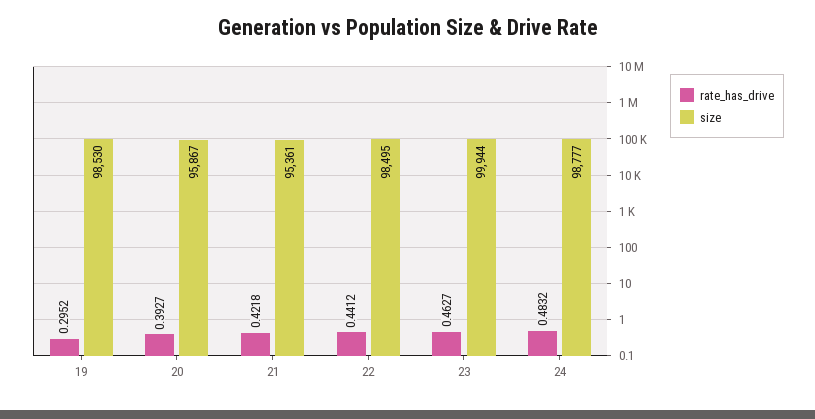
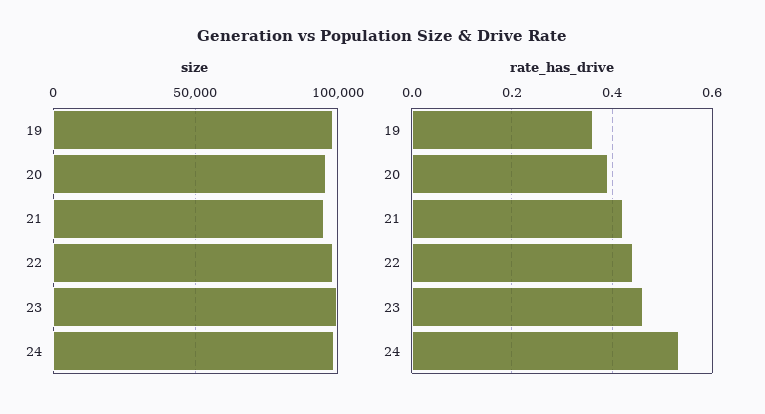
  {
    "rate_has_drive": {
-     "19": 0.2952,
+     "19": 0.36,
      "20": 0.3927,
      "21": 0.4218,
      "22": 0.4412,
      "23": 0.4627,
-     "24": 0.4832
+     "24": 0.54
    },
    "size": {
      "19": 98530,
      "20": 95867,
      "21": 95361,
      "22": 98495,
      "23": 99944,
      "24": 98777
    }
  }

